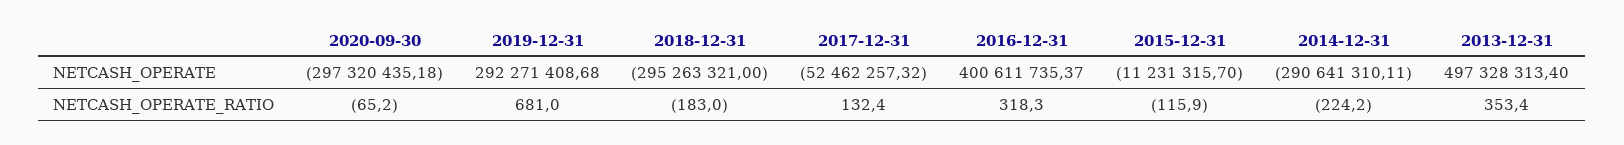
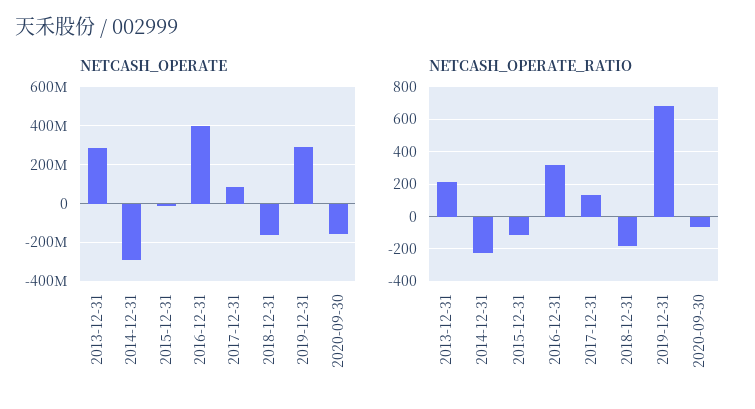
  {
    "NETCASH_OPERATE": {
-     "2020-09-30": -297320435.18,
+     "2020-09-30": -150000000,
      "2019-12-31": 292271408.68,
-     "2018-12-31": -295263321,
+     "2018-12-31": -150000000,
-     "2017-12-31": -52462257.32,
+     "2017-12-31": 100000000,
      "2016-12-31": 400611735.37,
      "2015-12-31": -11231315.7,
      "2014-12-31": -290641310.11,
-     "2013-12-31": 497328313.4
+     "2013-12-31": 300000000
    },
    "NETCASH_OPERATE_RATIO": {
      "2020-09-30": -65.2,
      "2019-12-31": 681,
      "2018-12-31": -183,
      "2017-12-31": 132.4,
      "2016-12-31": 318.3,
      "2015-12-31": -115.9,
      "2014-12-31": -224.2,
-     "2013-12-31": 353.4
+     "2013-12-31": 200
    }
  }

